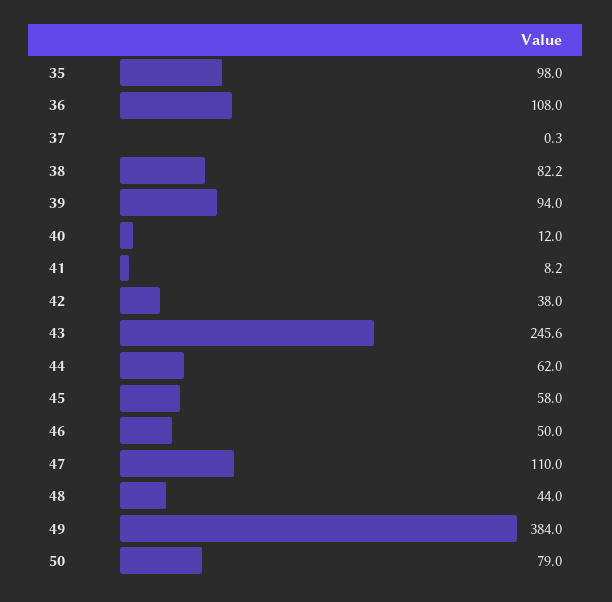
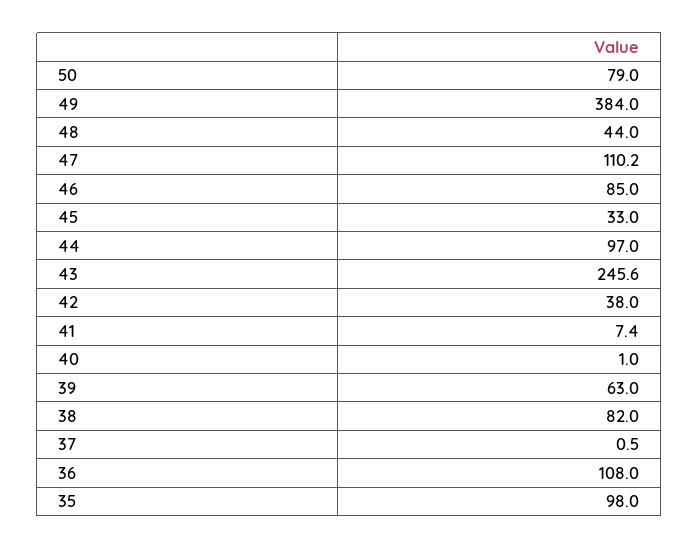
  {
    "35": 98,
    "36": 108,
-   "37": 0.3,
+   "37": 0.5,
-   "38": 82.2,
+   "38": 82,
-   "39": 94,
+   "39": 63,
-   "40": 12,
+   "40": 1,
-   "41": 8.2,
+   "41": 7.4,
    "42": 38,
    "43": 245.6,
-   "44": 62,
+   "44": 97,
-   "45": 58,
+   "45": 33,
-   "46": 50,
+   "46": 85,
-   "47": 110,
+   "47": 110.2,
    "48": 44,
    "49": 384,
    "50": 79
  }

